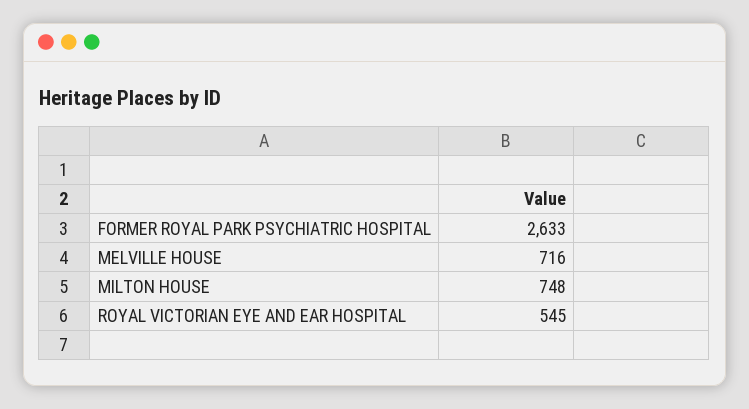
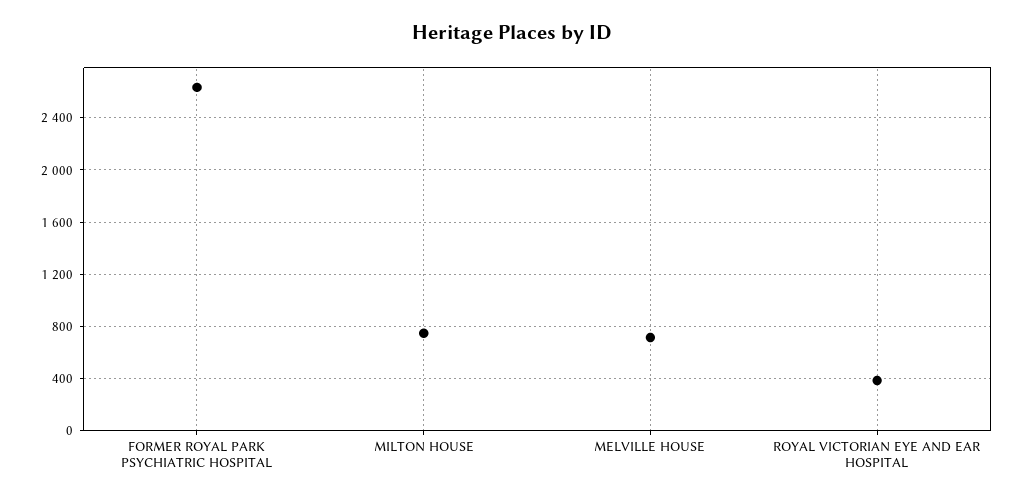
  {
    "FORMER ROYAL PARK PSYCHIATRIC HOSPITAL": 2633,
    "MELVILLE HOUSE": 716,
    "MILTON HOUSE": 748,
-   "ROYAL VICTORIAN EYE AND EAR HOSPITAL": 545
+   "ROYAL VICTORIAN EYE AND EAR HOSPITAL": 400
  }

